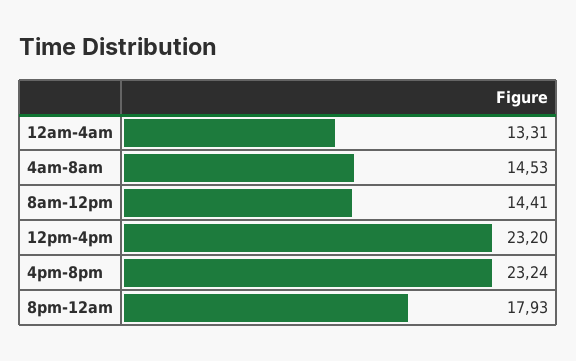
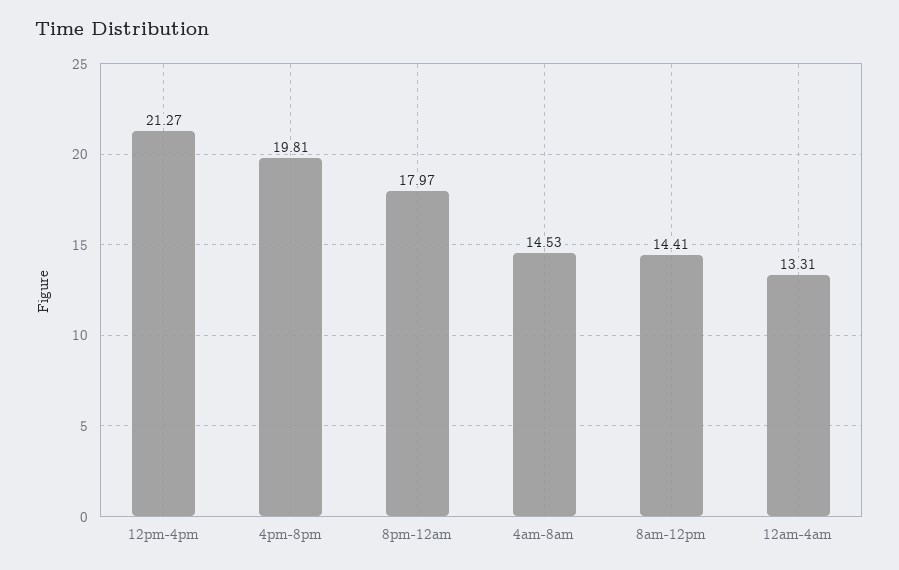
  {
    "12am-4am": 13.31,
    "4am-8am": 14.53,
    "8am-12pm": 14.41,
-   "12pm-4pm": 23.2,
+   "12pm-4pm": 21.27,
-   "4pm-8pm": 23.24,
+   "4pm-8pm": 19.81,
-   "8pm-12am": 17.93
+   "8pm-12am": 17.97
  }

